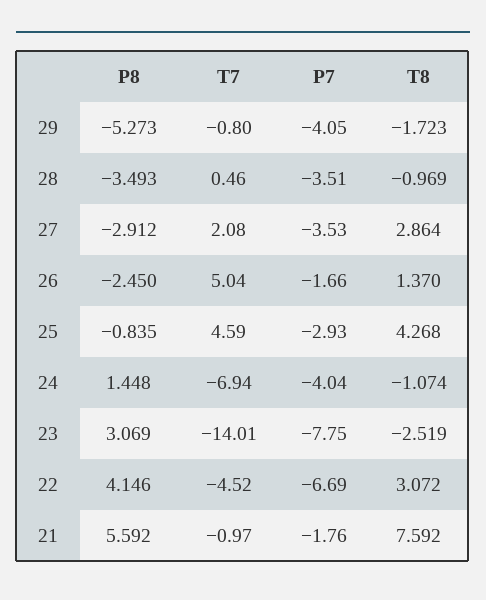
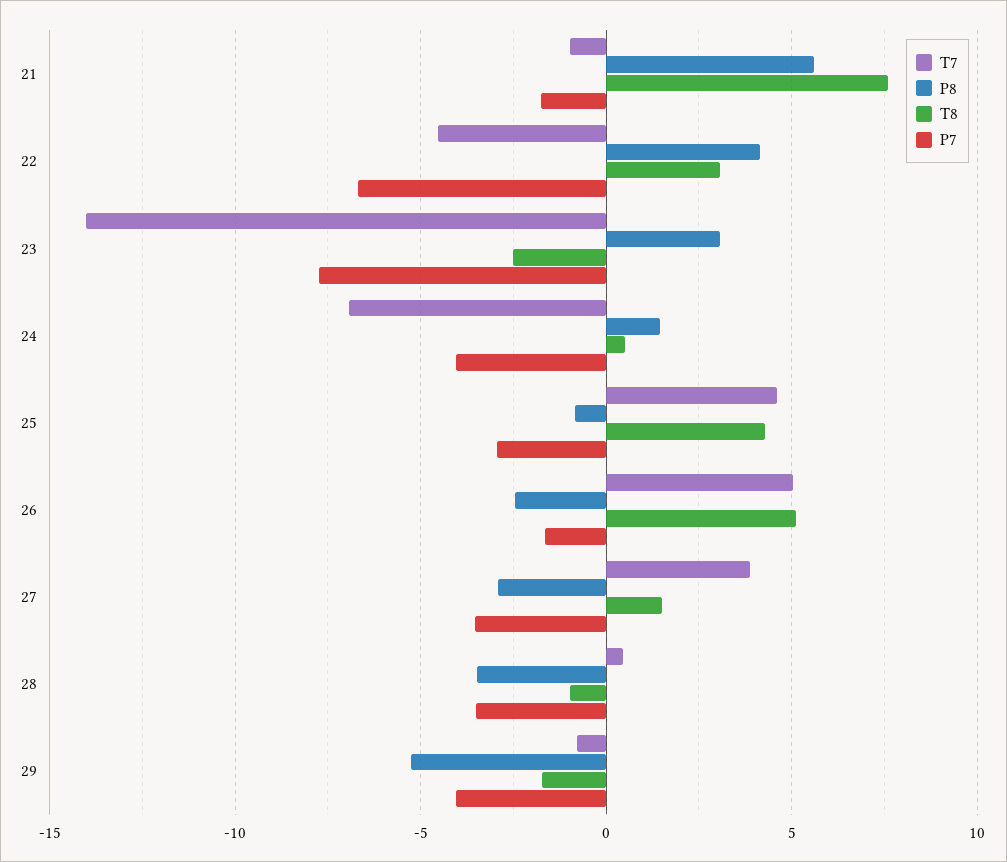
  {
    "P8": {
      "29": -5.273,
      "28": -3.493,
      "27": -2.912,
      "26": -2.45,
      "25": -0.835,
      "24": 1.448,
      "23": 3.069,
      "22": 4.146,
      "21": 5.592
    },
    "T7": {
      "29": -0.8,
      "28": 0.46,
-     "27": 2.08,
+     "27": 4,
      "26": 5.04,
      "25": 4.59,
      "24": -6.94,
      "23": -14.01,
      "22": -4.52,
      "21": -0.97
    },
    "P7": {
      "29": -4.05,
      "28": -3.51,
      "27": -3.53,
      "26": -1.66,
      "25": -2.93,
      "24": -4.04,
      "23": -7.75,
      "22": -6.69,
      "21": -1.76
    },
    "T8": {
      "29": -1.723,
      "28": -0.969,
-     "27": 2.864,
+     "27": 1.5,
-     "26": 1.37,
+     "26": 5,
      "25": 4.268,
-     "24": -1.074,
+     "24": 0.5,
      "23": -2.519,
      "22": 3.072,
      "21": 7.592
    }
  }

